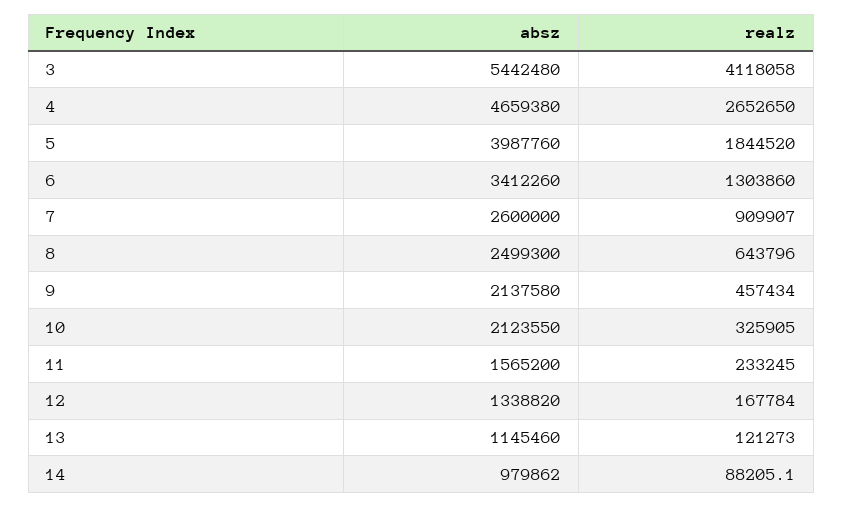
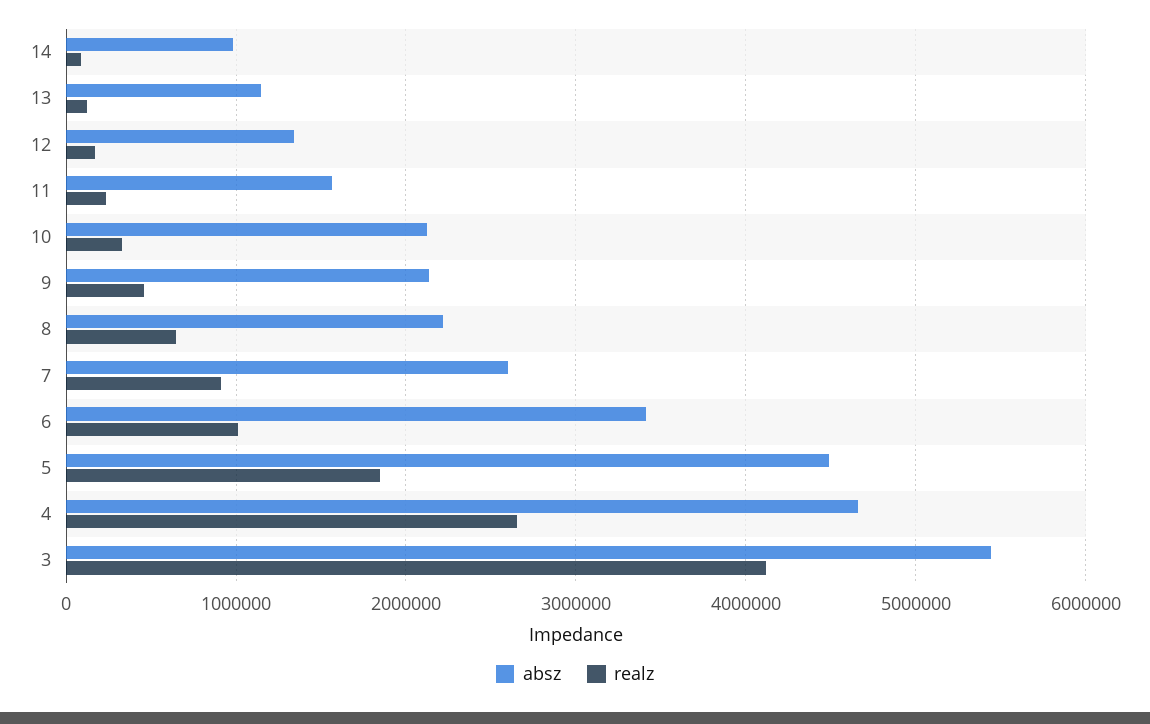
  {
    "absz": {
      "3": 5442480,
      "4": 4659380,
-     "5": 3987760,
+     "5": 4500000,
      "6": 3412260,
      "7": 2600000,
-     "8": 2499300,
+     "8": 2200000,
      "9": 2137580,
      "10": 2123550,
      "11": 1565200,
      "12": 1338820,
      "13": 1145460,
      "14": 979862
    },
    "realz": {
      "3": 4118058,
      "4": 2652650,
      "5": 1844520,
-     "6": 1303860,
+     "6": 1000000,
      "7": 909907,
      "8": 643796,
      "9": 457434,
      "10": 325905,
      "11": 233245,
      "12": 167784,
      "13": 121273,
      "14": 88205.1
    }
  }

